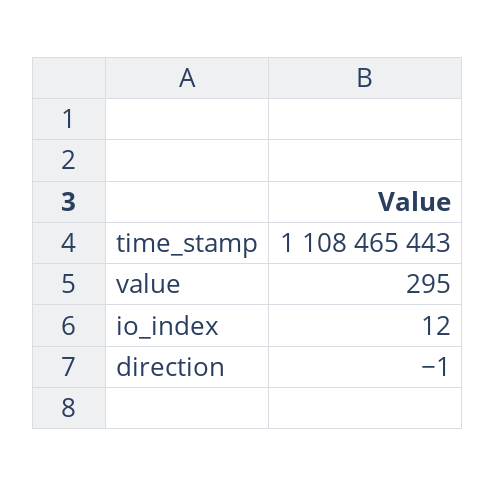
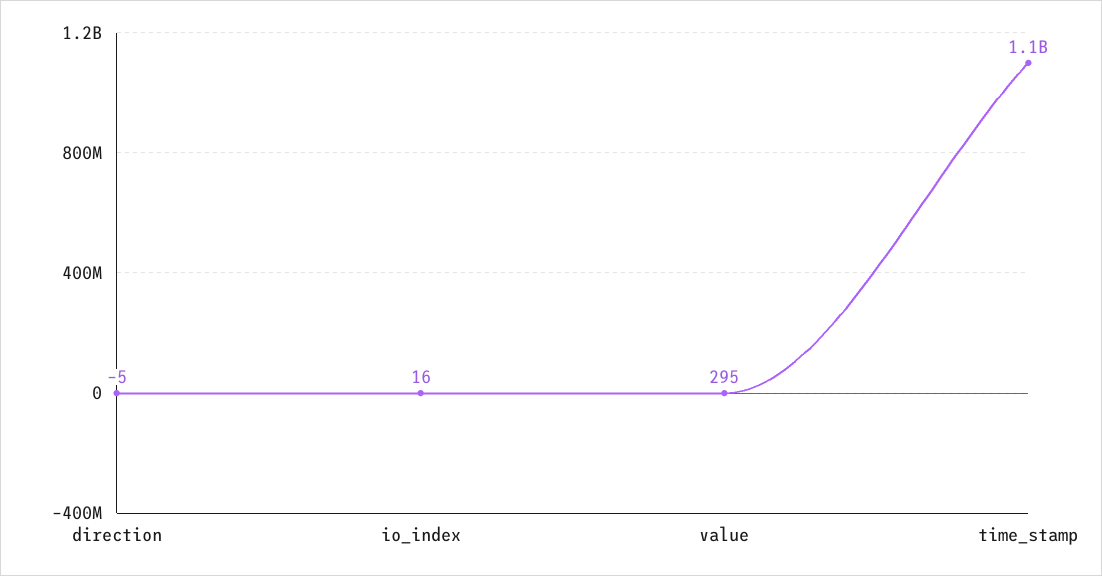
  {
    "time_stamp": 1108465443,
    "value": 295,
-   "io_index": 12,
+   "io_index": 16,
-   "direction": -1
+   "direction": -5
  }

